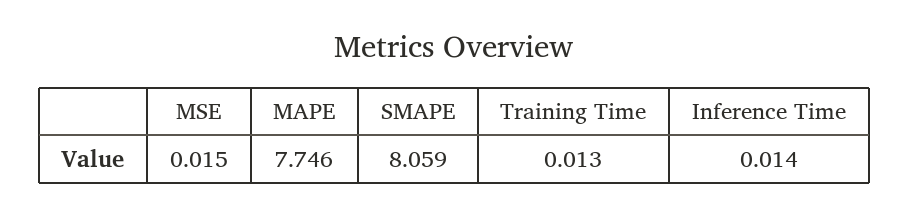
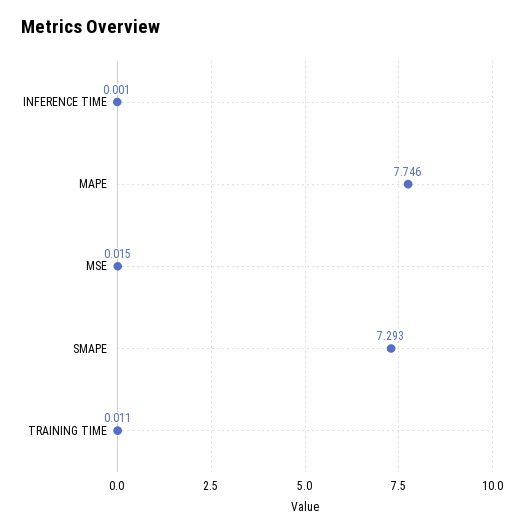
  {
    "MSE": 0.015,
    "MAPE": 7.746,
-   "SMAPE": 8.059,
+   "SMAPE": 7.293,
-   "Training Time": 0.013,
+   "Training Time": 0.011,
-   "Inference Time": 0.014
+   "Inference Time": 0.001
  }

